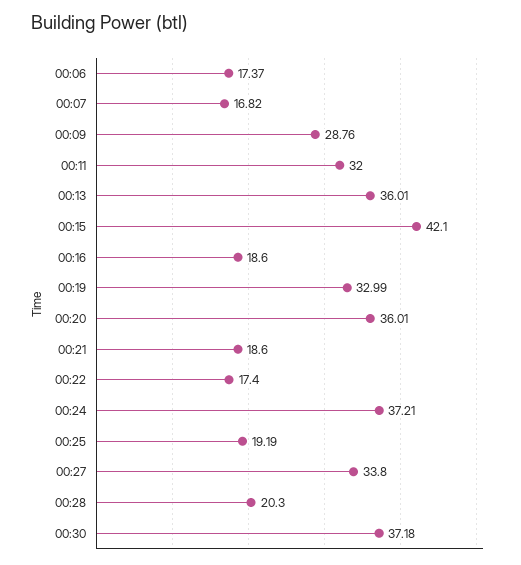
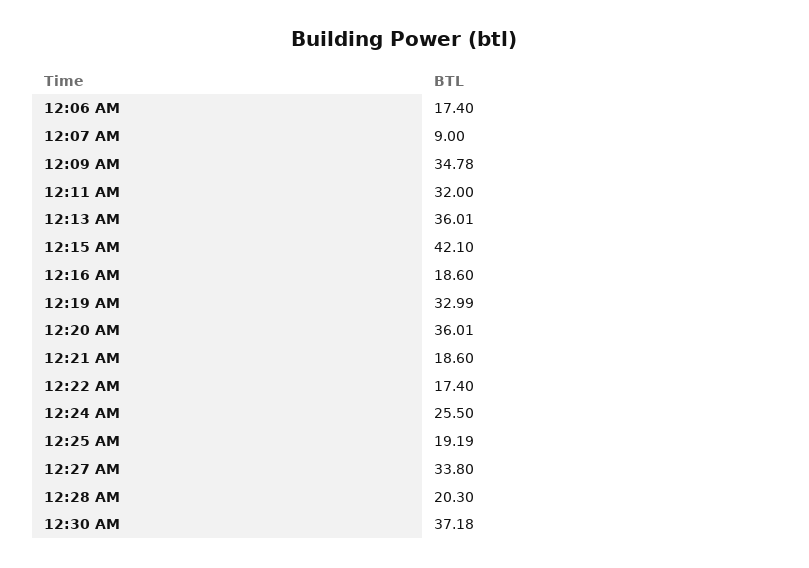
  {
-   "00:06": 17.37,
+   "00:06": 17.4,
-   "00:07": 16.82,
+   "00:07": 9,
-   "00:09": 28.76,
+   "00:09": 34.78,
    "00:11": 32,
    "00:13": 36.01,
    "00:15": 42.1,
    "00:16": 18.6,
    "00:19": 32.99,
    "00:20": 36.01,
    "00:21": 18.6,
    "00:22": 17.4,
-   "00:24": 37.21,
+   "00:24": 25.5,
    "00:25": 19.19,
    "00:27": 33.8,
    "00:28": 20.3,
    "00:30": 37.18
  }

